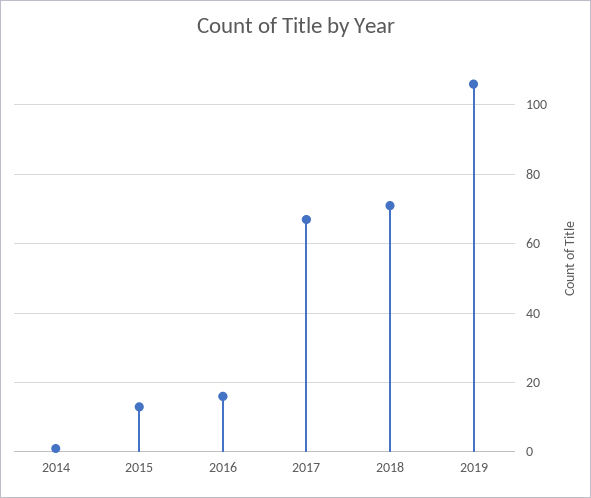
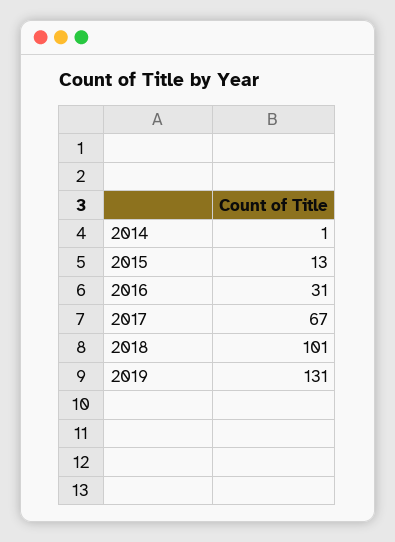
  {
    "2014": 1,
    "2015": 13,
-   "2016": 15,
+   "2016": 31,
    "2017": 67,
-   "2018": 70,
+   "2018": 101,
-   "2019": 105
+   "2019": 131
  }

